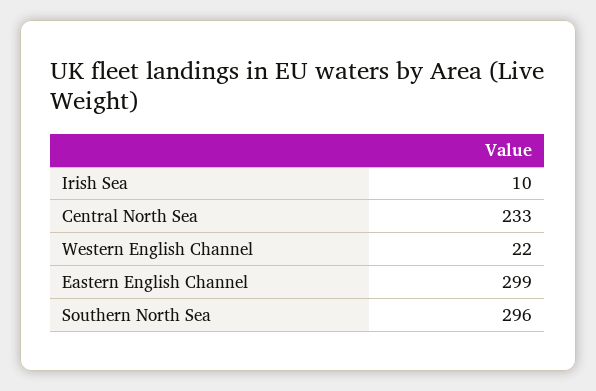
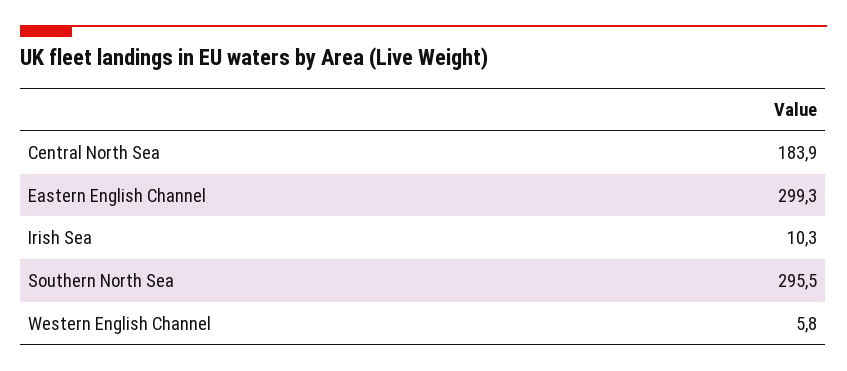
  {
    "Irish Sea": 10.3,
-   "Central North Sea": 233,
+   "Central North Sea": 183.9,
-   "Western English Channel": 22,
+   "Western English Channel": 5.8,
    "Eastern English Channel": 299.3,
    "Southern North Sea": 295.5
  }

